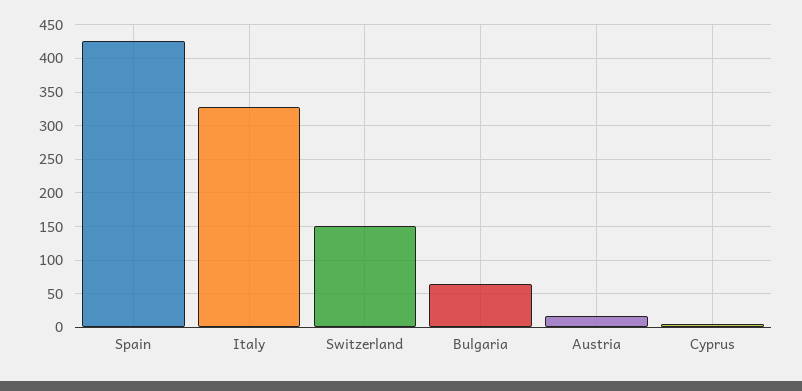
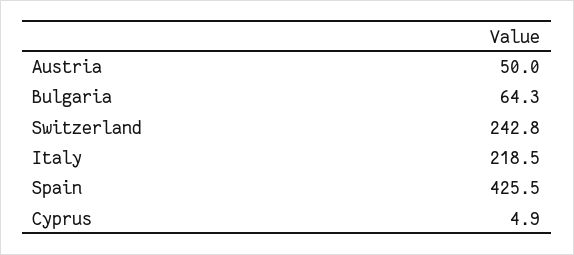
  {
    "Spain": 425.5,
-   "Italy": 330,
+   "Italy": 218.5,
-   "Switzerland": 150,
+   "Switzerland": 242.8,
    "Bulgaria": 64.3,
-   "Austria": 20,
+   "Austria": 50,
    "Cyprus": 4.9
  }

